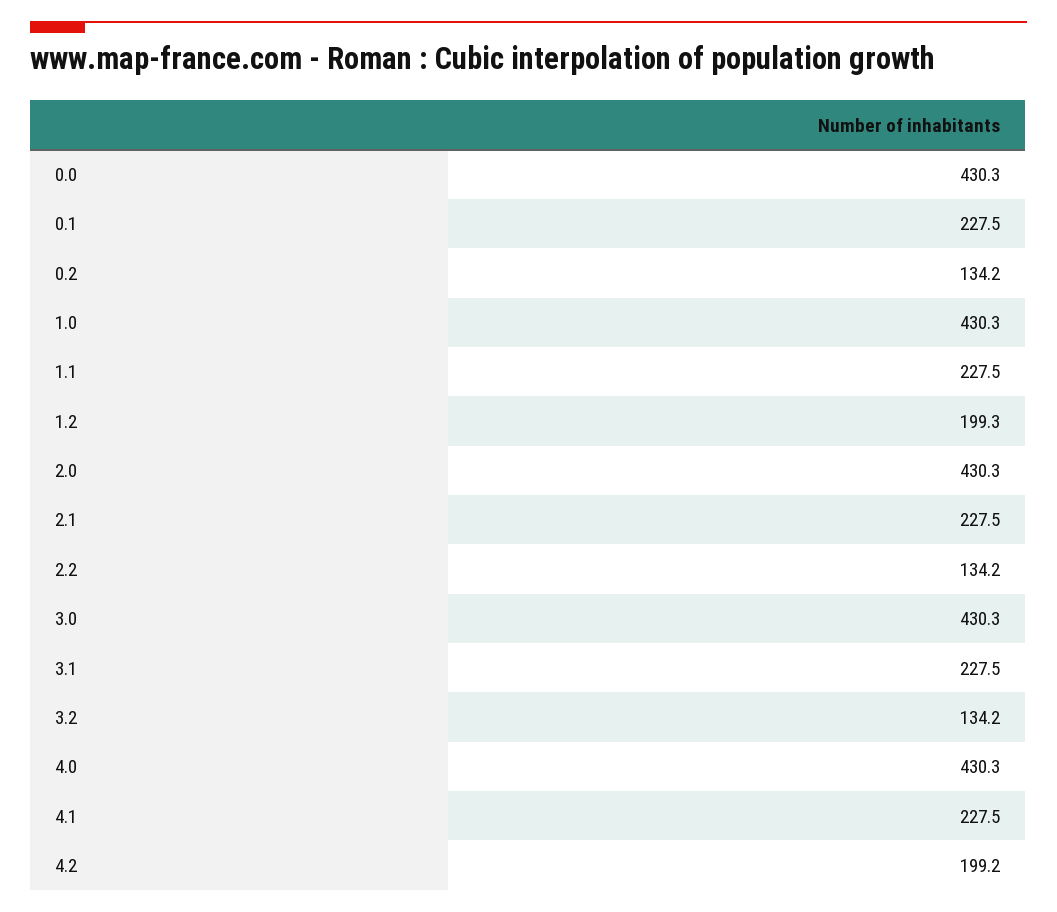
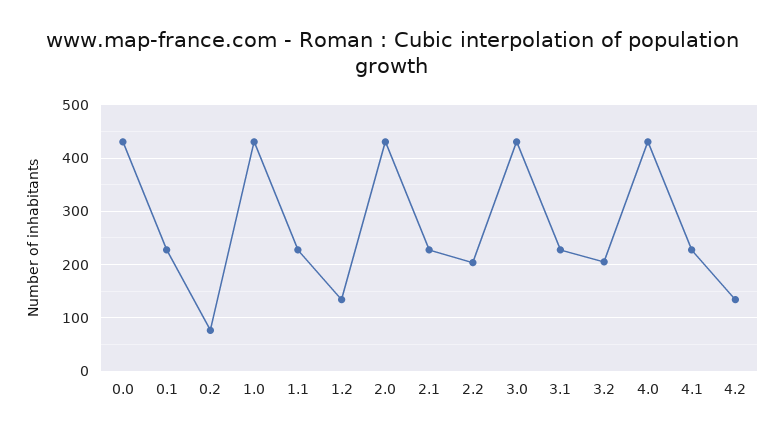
  {
    "0.0": 430.3,
    "0.1": 227.5,
-   "0.2": 134.2,
+   "0.2": 80,
    "1.0": 430.3,
    "1.1": 227.5,
-   "1.2": 199.3,
+   "1.2": 140,
    "2.0": 430.3,
    "2.1": 227.5,
-   "2.2": 134.2,
+   "2.2": 200,
    "3.0": 430.3,
    "3.1": 227.5,
-   "3.2": 134.2,
+   "3.2": 200,
    "4.0": 430.3,
    "4.1": 227.5,
-   "4.2": 199.2
+   "4.2": 140
  }

